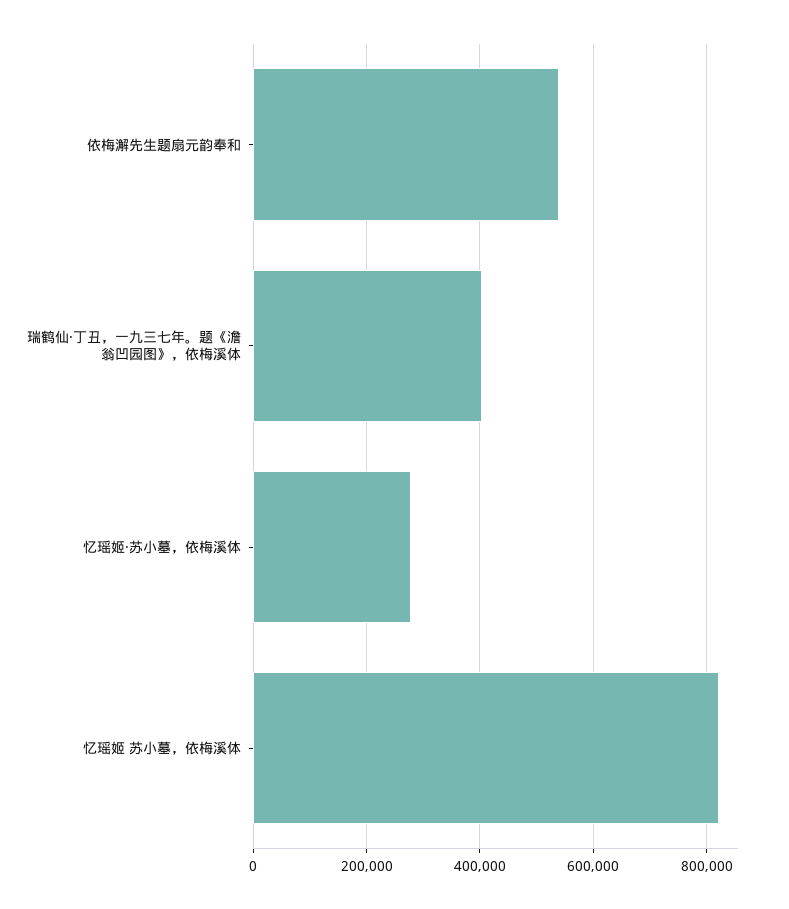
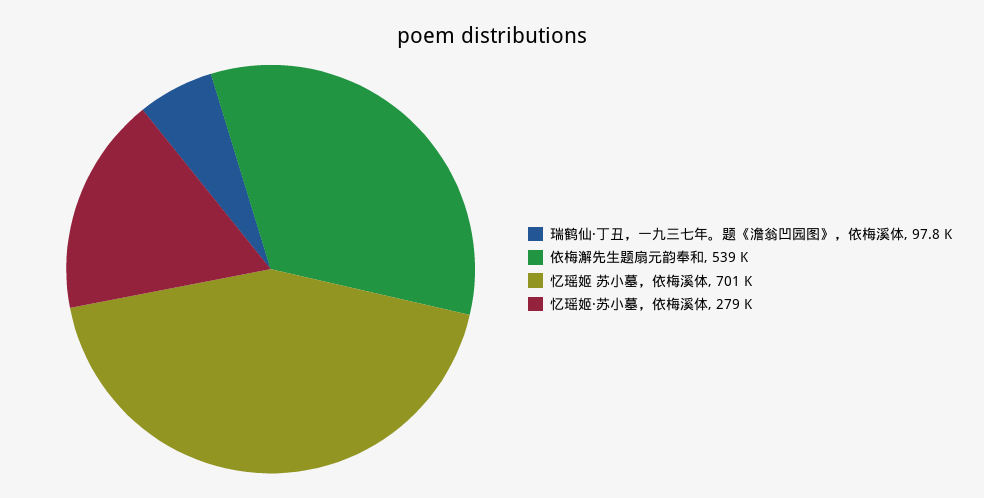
  {
    "依梅澥先生题扇元韵奉和": 539000,
-   "瑞鹤仙·丁丑，一九三七年。题《澹翁凹园图》，依梅溪体": 400000,
+   "瑞鹤仙·丁丑，一九三七年。题《澹翁凹园图》，依梅溪体": 97800,
    "忆瑶姬·苏小墓，依梅溪体": 279000,
-   "忆瑶姬 苏小墓，依梅溪体": 820000
+   "忆瑶姬 苏小墓，依梅溪体": 701000
  }

